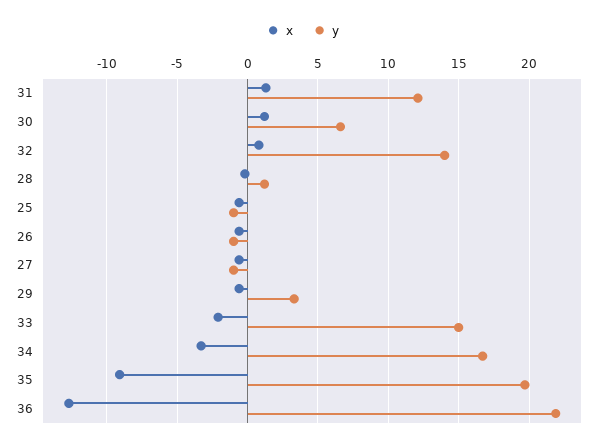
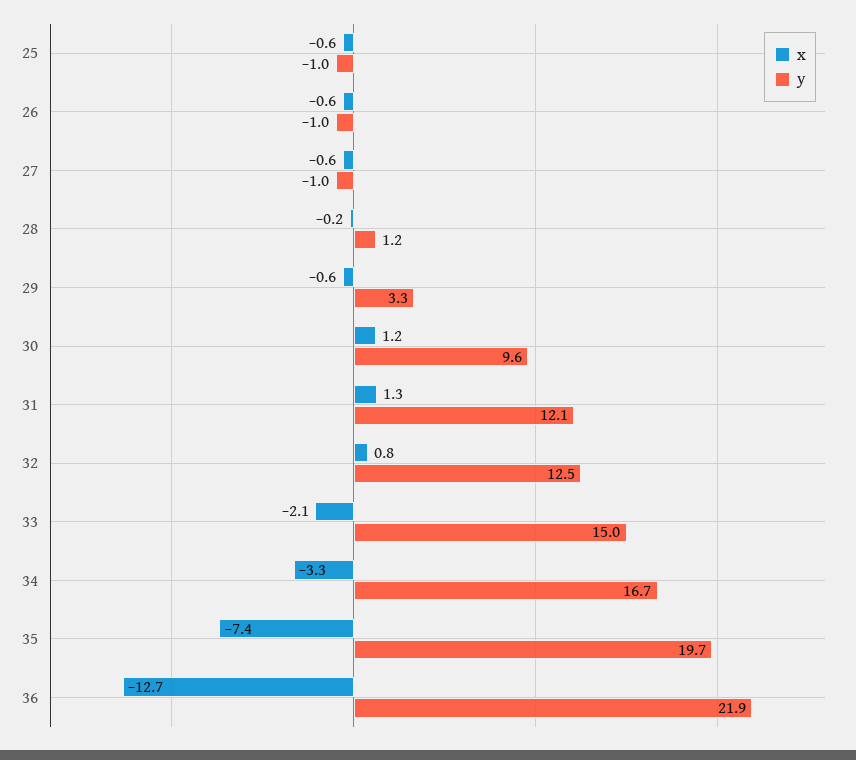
  {
    "x": {
      "31": 1.3,
      "30": 1.2,
      "32": 0.8,
      "28": -0.2,
      "25": -0.6,
      "26": -0.6,
      "27": -0.6,
      "29": -0.6,
      "33": -2.1,
      "34": -3.3,
-     "35": -9,
+     "35": -7.4,
      "36": -12.7
    },
    "y": {
      "31": 12.1,
-     "30": 6.5,
+     "30": 9.6,
-     "32": 14,
+     "32": 12.5,
      "28": 1.2,
      "25": -1,
      "26": -1,
      "27": -1,
      "29": 3.3,
      "33": 15,
      "34": 16.7,
      "35": 19.7,
      "36": 21.9
    }
  }

